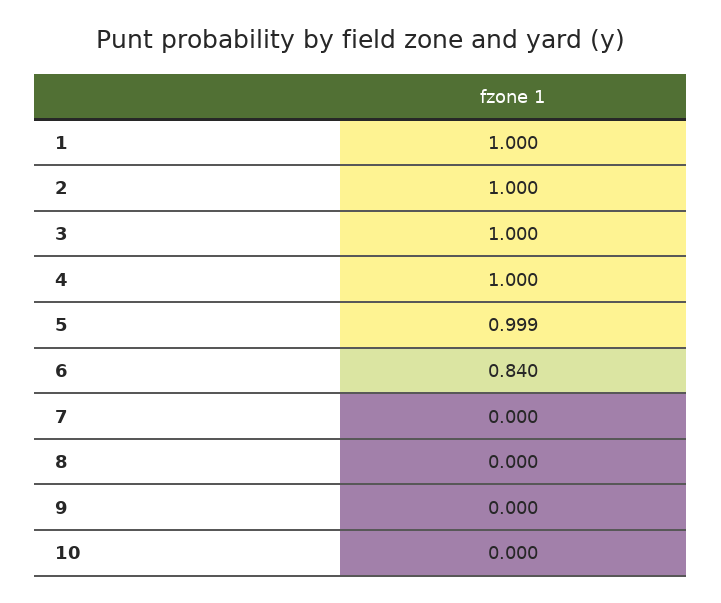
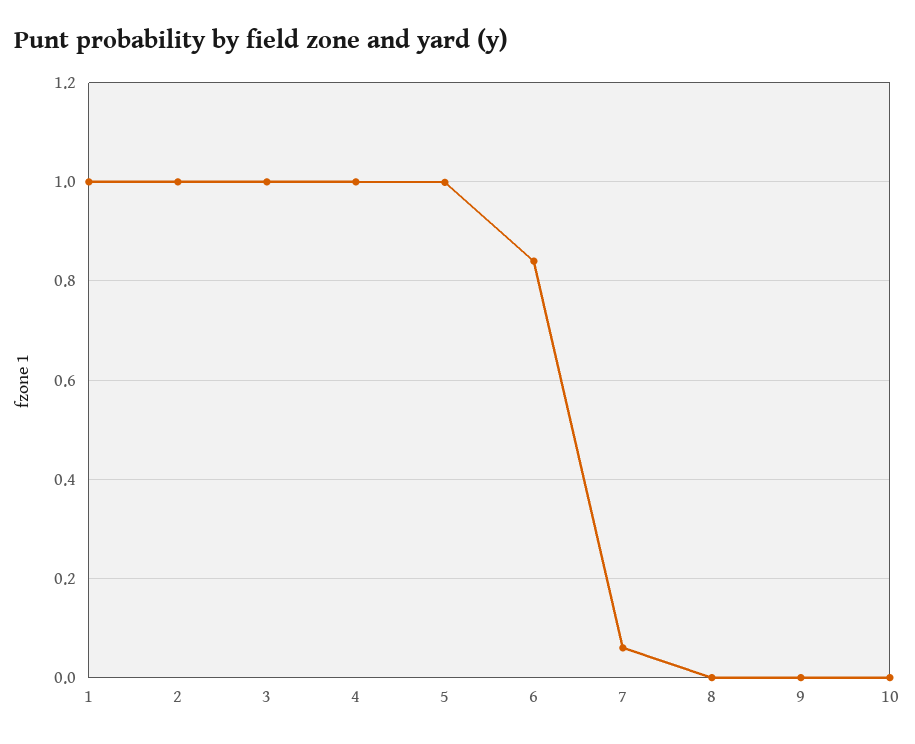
  {
    "1": 1,
    "2": 1,
    "3": 1,
    "4": 1,
    "5": 0.999,
    "6": 0.84,
-   "7": 0,
+   "7": 0.06,
    "8": 0,
    "9": 0,
    "10": 0
  }

